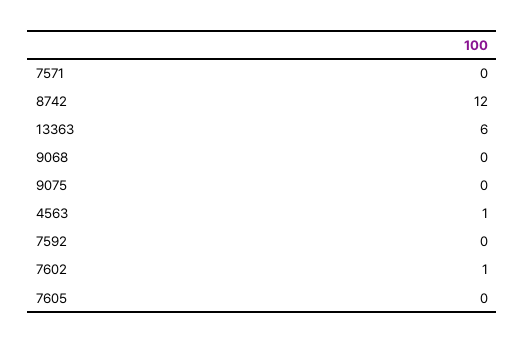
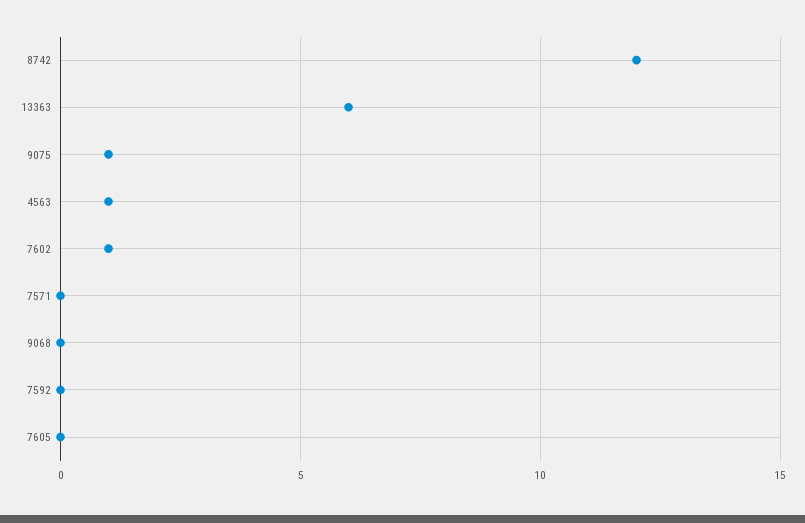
  {
    "7571": 0,
    "8742": 12,
    "13363": 6,
    "9068": 0,
-   "9075": 0,
+   "9075": 1,
    "4563": 1,
    "7592": 0,
    "7602": 1,
    "7605": 0
  }

